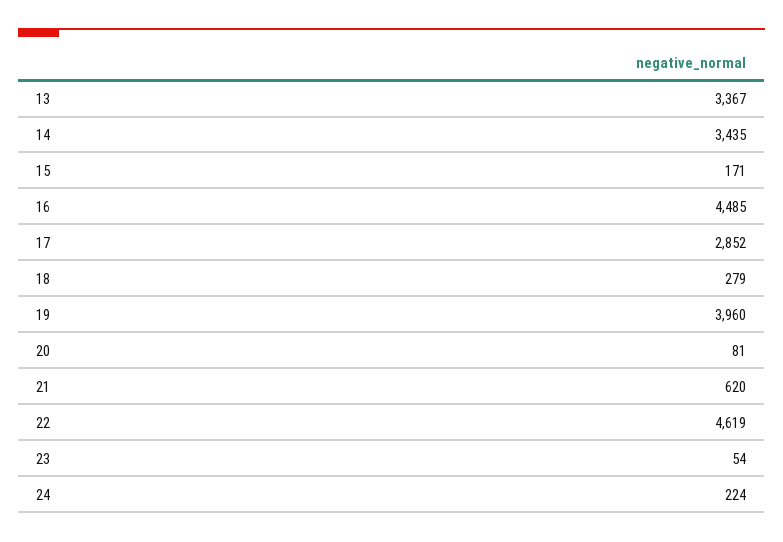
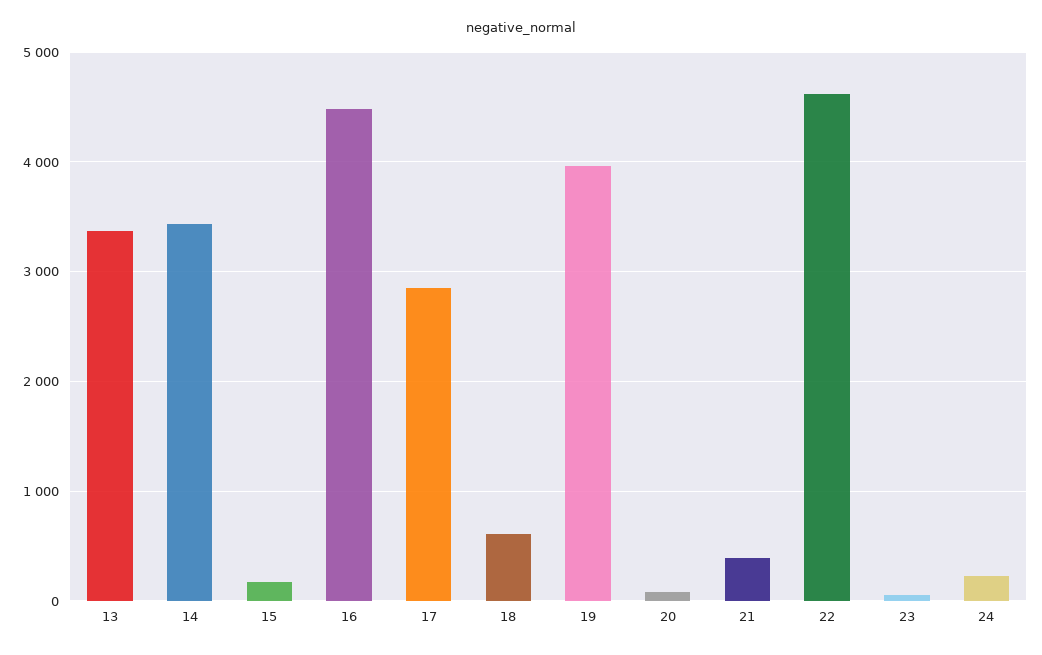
  {
    "13": 3367,
    "14": 3435,
    "15": 171,
    "16": 4485,
    "17": 2852,
-   "18": 279,
+   "18": 600,
    "19": 3960,
    "20": 81,
-   "21": 620,
+   "21": 400,
    "22": 4619,
    "23": 54,
    "24": 224
  }

